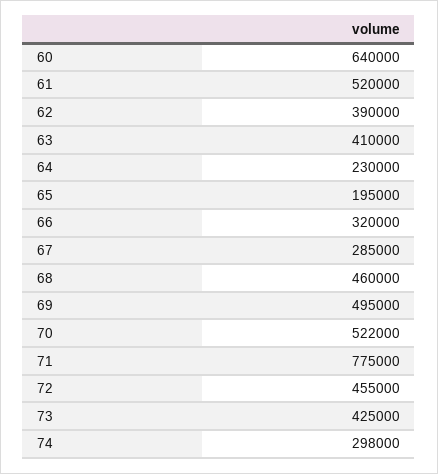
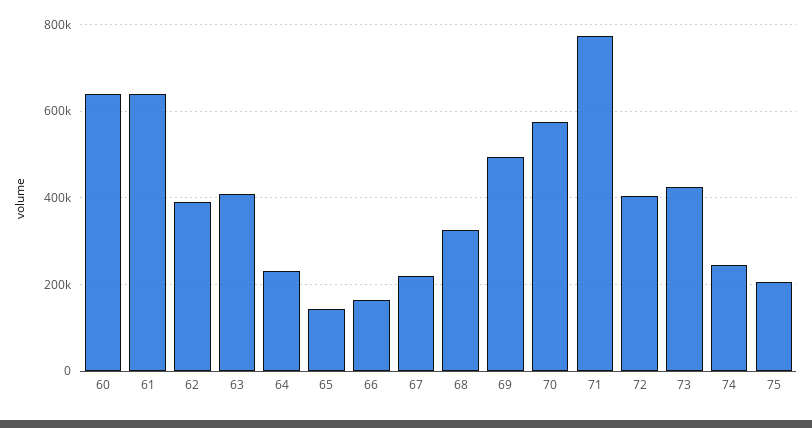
  {
    "60": 640000,
-   "61": 520000,
+   "61": 640000,
    "62": 390000,
    "63": 410000,
    "64": 230000,
-   "65": 195000,
+   "65": 140000,
-   "66": 320000,
+   "66": 160000,
-   "67": 285000,
+   "67": 220000,
-   "68": 460000,
+   "68": 320000,
    "69": 495000,
-   "70": 522000,
+   "70": 580000,
    "71": 775000,
-   "72": 455000,
+   "72": 400000,
    "73": 425000,
-   "74": 298000
+   "74": 240000,
+   "75": 200000
  }

